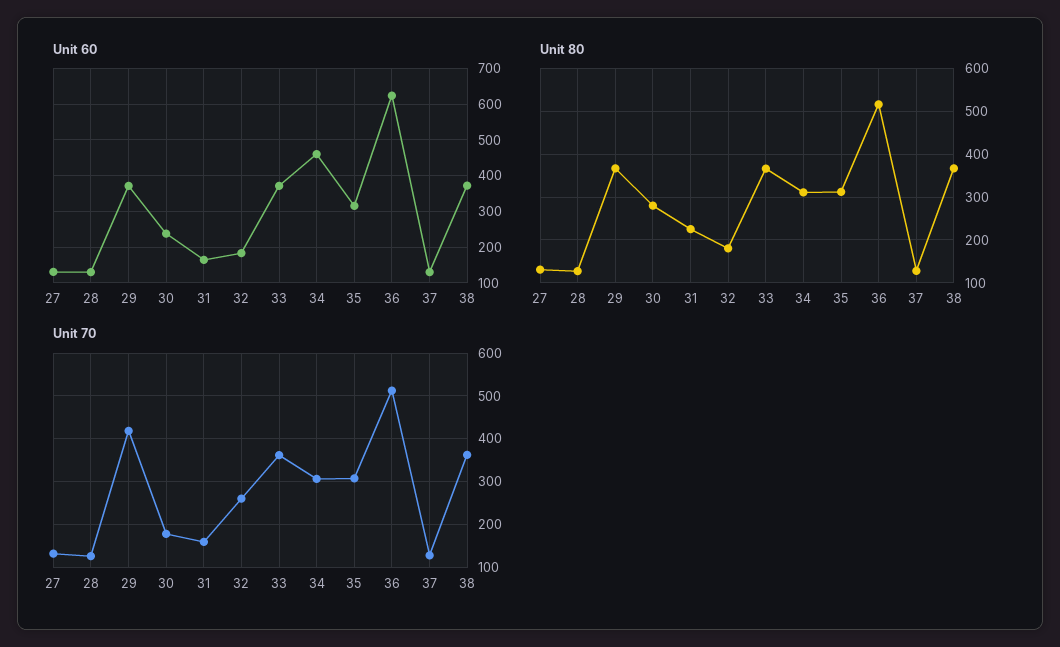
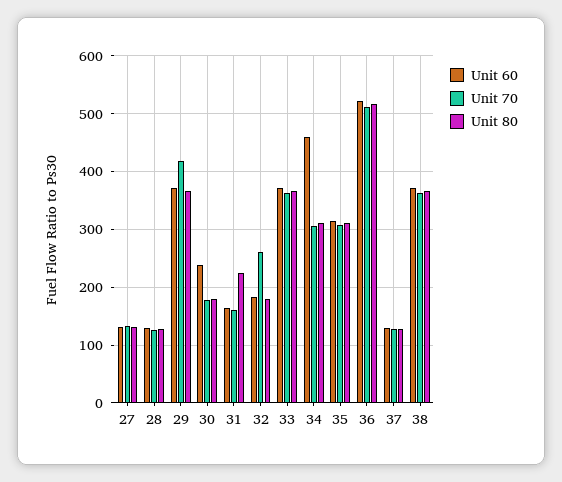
  {
    "Unit 60": {
      "27": 140,
      "28": 140,
      "29": 380,
      "30": 240,
      "31": 160,
      "32": 180,
      "33": 380,
      "34": 460,
      "35": 320,
-     "36": 620,
+     "36": 520,
      "37": 140,
      "38": 380
    },
    "Unit 80": {
      "27": 140,
      "28": 120,
      "29": 360,
-     "30": 280,
+     "30": 180,
      "31": 220,
      "32": 180,
      "33": 360,
      "34": 320,
      "35": 320,
      "36": 520,
      "37": 120,
      "38": 360
    },
    "Unit 70": {
      "27": 140,
      "28": 120,
      "29": 420,
      "30": 180,
      "31": 160,
      "32": 260,
      "33": 360,
      "34": 300,
      "35": 300,
      "36": 520,
      "37": 120,
      "38": 360
    }
  }

